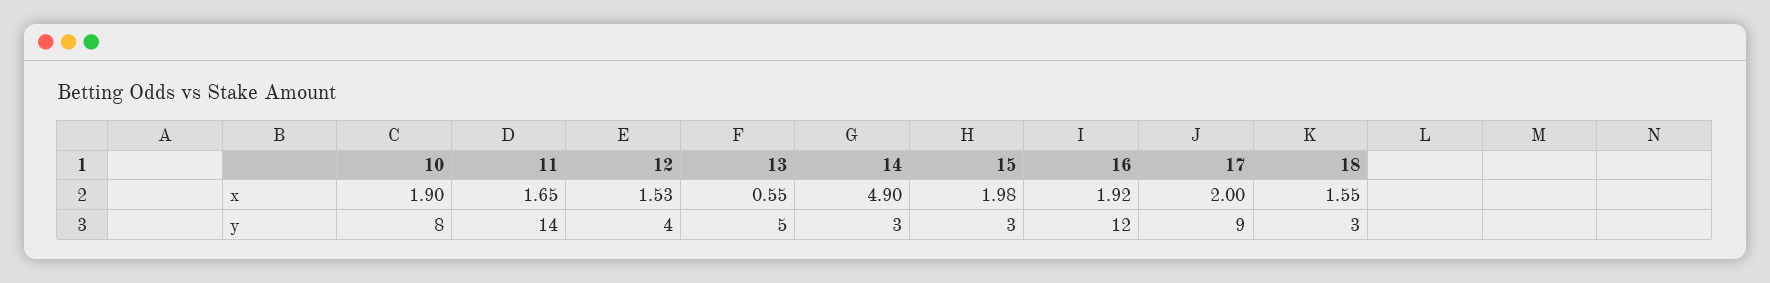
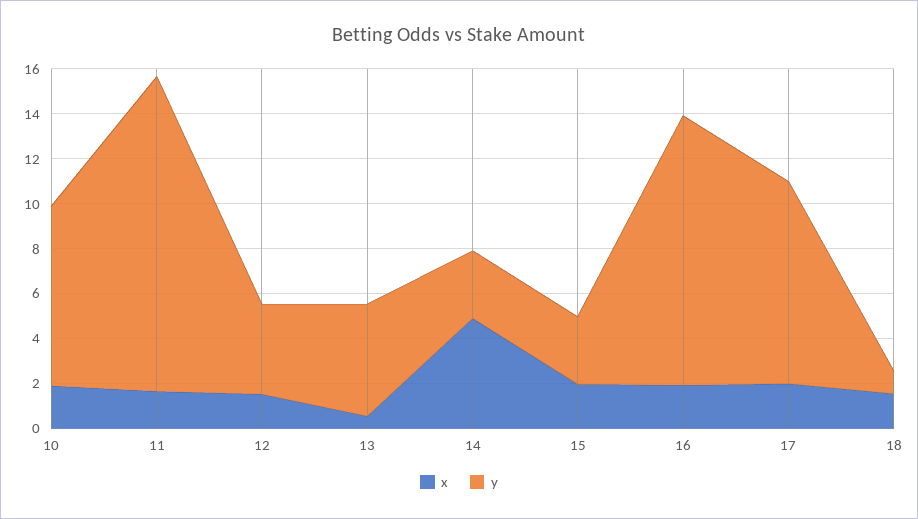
  {
    "x": {
      "10": 1.9,
      "11": 1.65,
      "12": 1.53,
      "13": 0.55,
      "14": 4.9,
      "15": 1.98,
      "16": 1.92,
      "17": 2,
      "18": 1.55
    },
    "y": {
      "10": 8,
      "11": 14,
      "12": 4,
      "13": 5,
      "14": 3,
      "15": 3,
      "16": 12,
      "17": 9,
-     "18": 3
+     "18": 1
    }
  }

